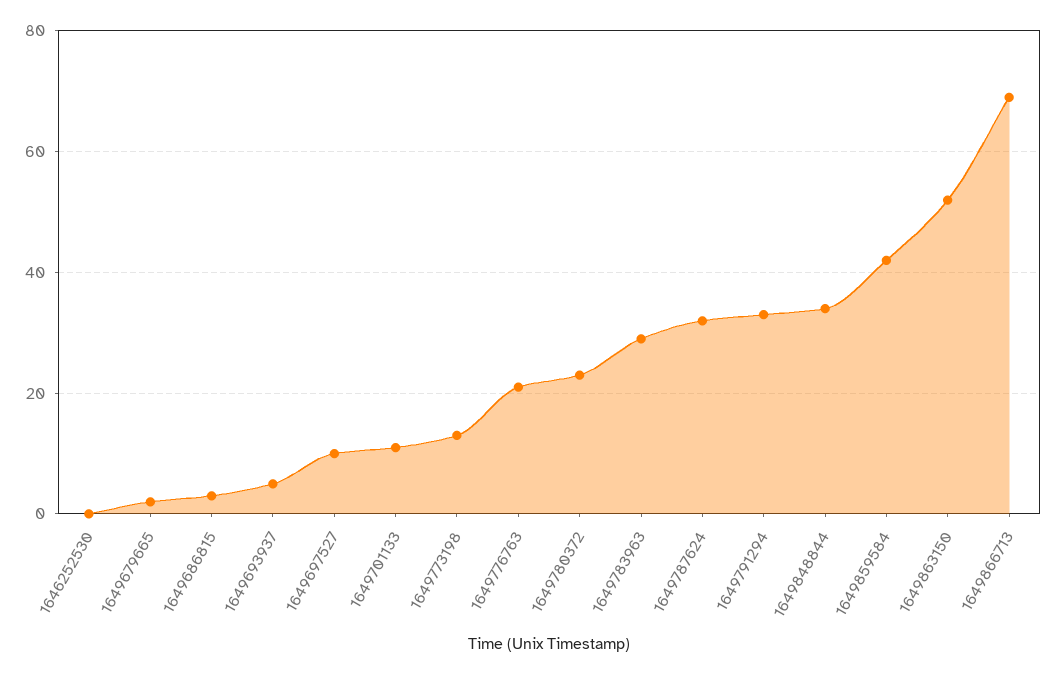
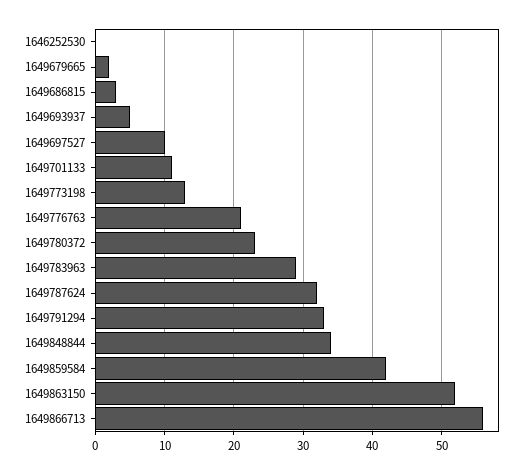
  {
    "1646252530": 0,
    "1649679665": 2,
    "1649686815": 3,
    "1649693937": 5,
    "1649697527": 10,
    "1649701133": 11,
    "1649773198": 13,
    "1649776763": 21,
    "1649780372": 23,
    "1649783963": 29,
    "1649787624": 32,
    "1649791294": 33,
    "1649848844": 34,
    "1649859584": 42,
    "1649863150": 52,
-   "1649866713": 70
+   "1649866713": 56
  }

